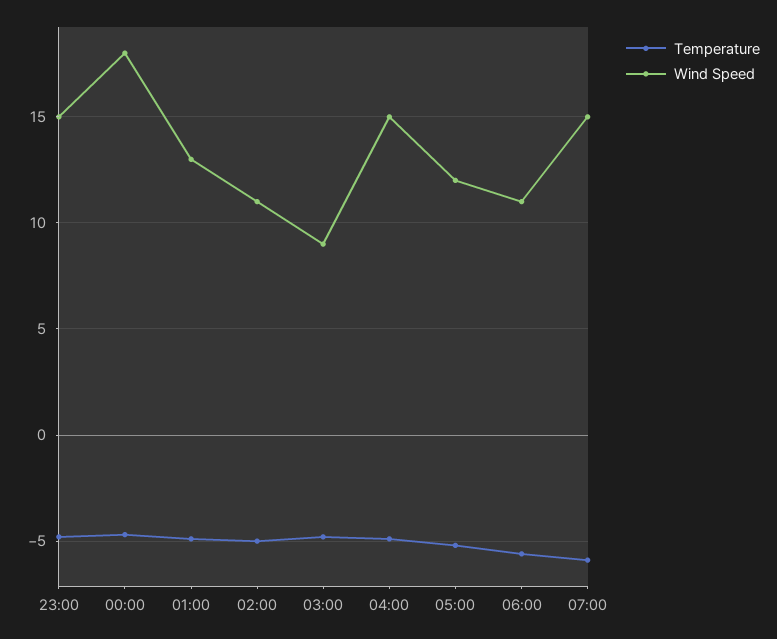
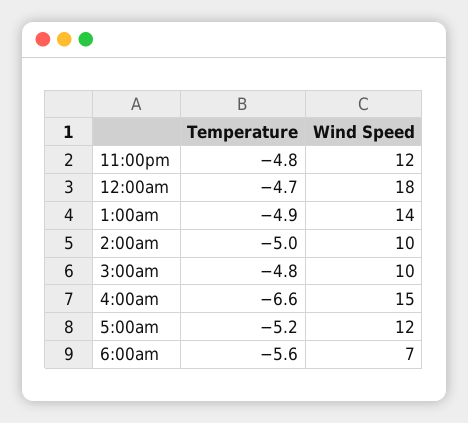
  {
    "Temperature": {
      "23:00": -4.8,
      "00:00": -4.7,
      "01:00": -4.9,
      "02:00": -5,
      "03:00": -4.8,
-     "04:00": -5,
+     "04:00": -6.6,
      "05:00": -5.2,
-     "06:00": -5.6,
+     "06:00": -5.6
-     "07:00": -6
    },
    "Wind Speed": {
-     "23:00": 15,
+     "23:00": 12,
      "00:00": 18,
-     "01:00": 13,
+     "01:00": 14,
-     "02:00": 11,
+     "02:00": 10,
-     "03:00": 9,
+     "03:00": 10,
      "04:00": 15,
      "05:00": 12,
-     "06:00": 11,
+     "06:00": 7
-     "07:00": 15
    }
  }

